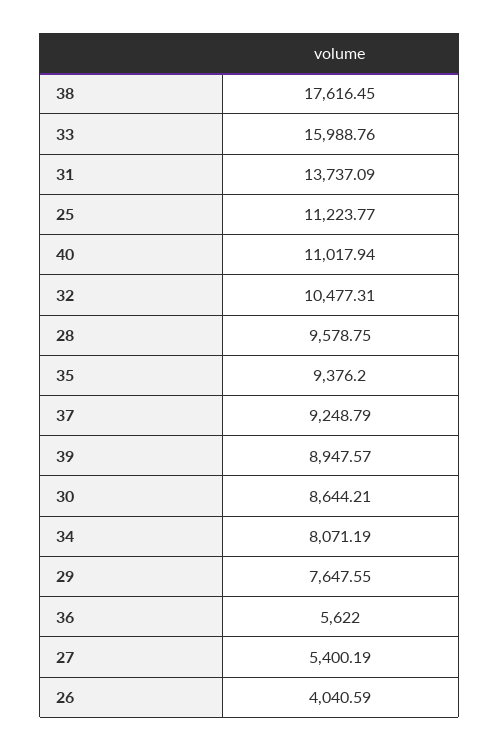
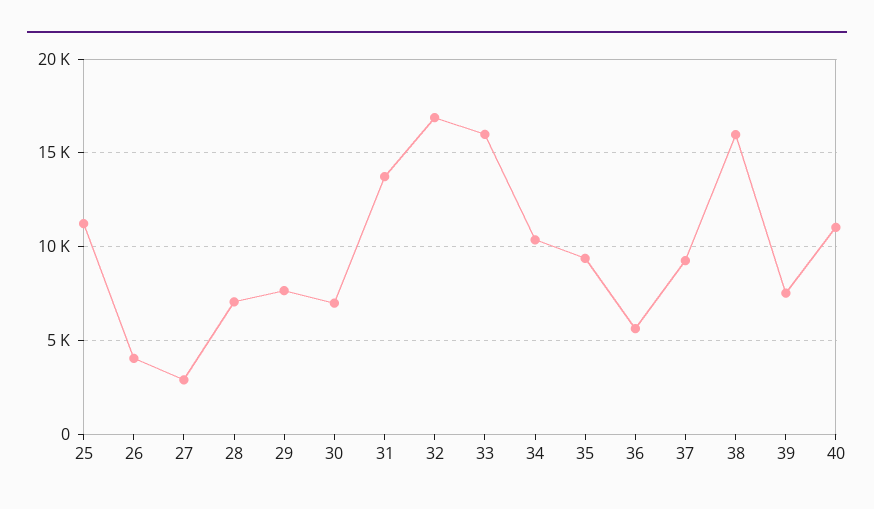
  {
-   "38": 17616.45,
+   "38": 16000,
    "33": 15988.76,
    "31": 13737.09,
    "25": 11223.77,
    "40": 11017.94,
-   "32": 10477.31,
+   "32": 17000,
-   "28": 9578.75,
+   "28": 7000,
    "35": 9376.2,
    "37": 9248.79,
-   "39": 8947.57,
+   "39": 7500,
-   "30": 8644.21,
+   "30": 7000,
-   "34": 8071.19,
+   "34": 10500,
    "29": 7647.55,
    "36": 5622,
-   "27": 5400.19,
+   "27": 3000,
    "26": 4040.59
  }

